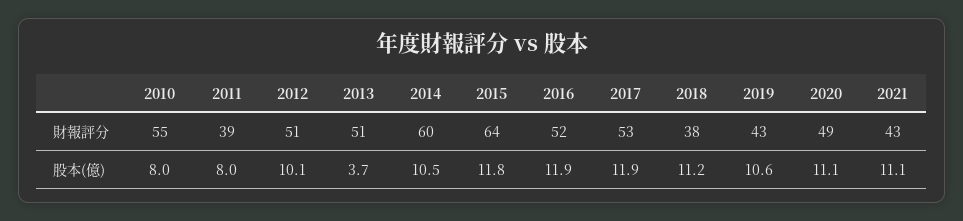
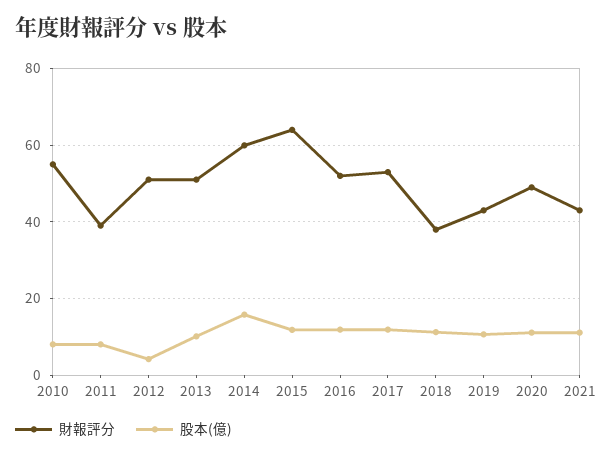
  {
    "財報評分": {
      "2010": 55,
      "2011": 39,
      "2012": 51,
      "2013": 51,
      "2014": 60,
      "2015": 64,
      "2016": 52,
      "2017": 53,
      "2018": 38,
      "2019": 43,
      "2020": 49,
      "2021": 43
    },
    "股本(億)": {
      "2010": 8,
      "2011": 8,
-     "2012": 10.1,
+     "2012": 4,
-     "2013": 3.7,
+     "2013": 10,
-     "2014": 10.5,
+     "2014": 16,
      "2015": 11.8,
      "2016": 11.9,
      "2017": 11.9,
      "2018": 11.2,
      "2019": 10.6,
      "2020": 11.1,
      "2021": 11.1
    }
  }

